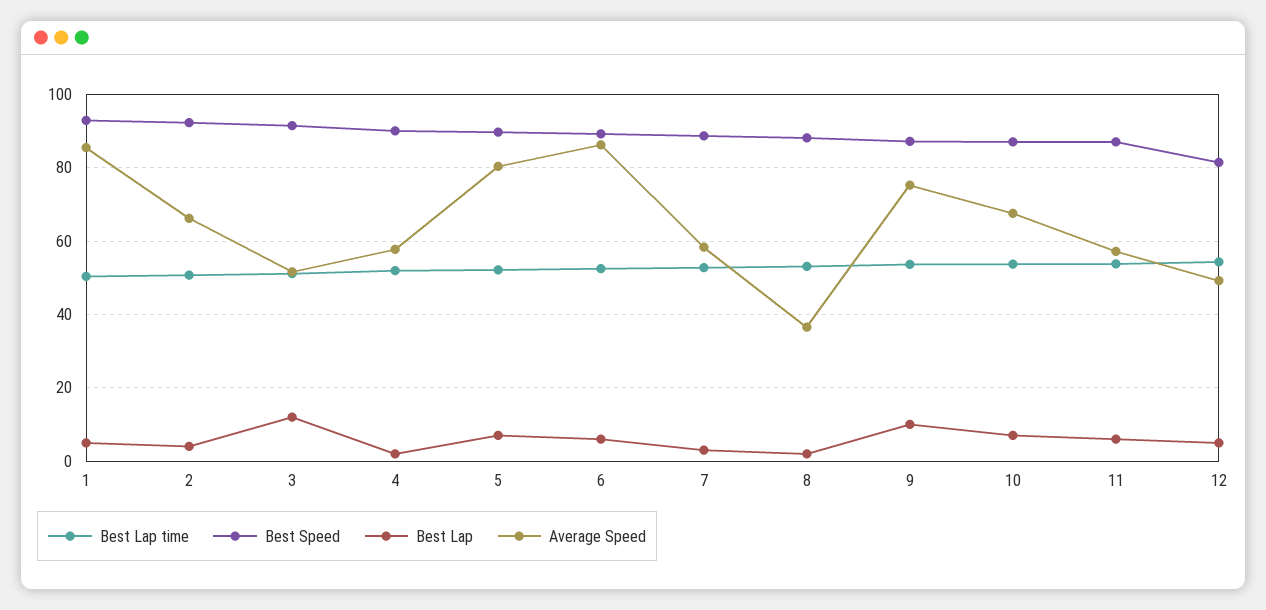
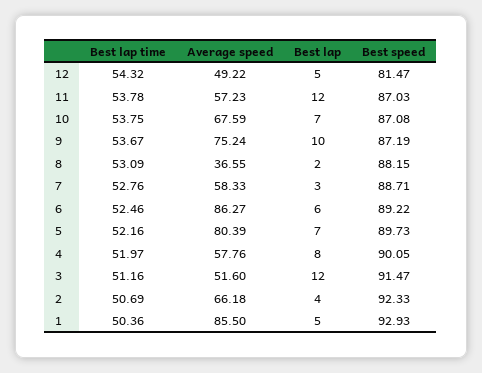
  {
    "Best Lap time": {
      "1": 50.36,
      "2": 50.69,
      "3": 51.16,
      "4": 51.97,
      "5": 52.16,
      "6": 52.46,
      "7": 52.76,
      "8": 53.09,
      "9": 53.67,
      "10": 53.75,
      "11": 53.78,
      "12": 54.32
    },
    "Best Speed": {
      "1": 92.93,
      "2": 92.33,
      "3": 91.47,
      "4": 90.05,
      "5": 89.73,
      "6": 89.22,
      "7": 88.71,
      "8": 88.15,
      "9": 87.19,
      "10": 87.08,
      "11": 87.03,
      "12": 81.47
    },
    "Best Lap": {
      "1": 5,
      "2": 4,
      "3": 12,
-     "4": 2,
+     "4": 8,
      "5": 7,
      "6": 6,
      "7": 3,
      "8": 2,
      "9": 10,
      "10": 7,
-     "11": 6,
+     "11": 12,
      "12": 5
    },
    "Average Speed": {
      "1": 85.5,
      "2": 66.18,
      "3": 51.6,
      "4": 57.76,
      "5": 80.39,
      "6": 86.27,
      "7": 58.33,
      "8": 36.55,
      "9": 75.24,
      "10": 67.59,
      "11": 57.23,
      "12": 49.22
    }
  }

